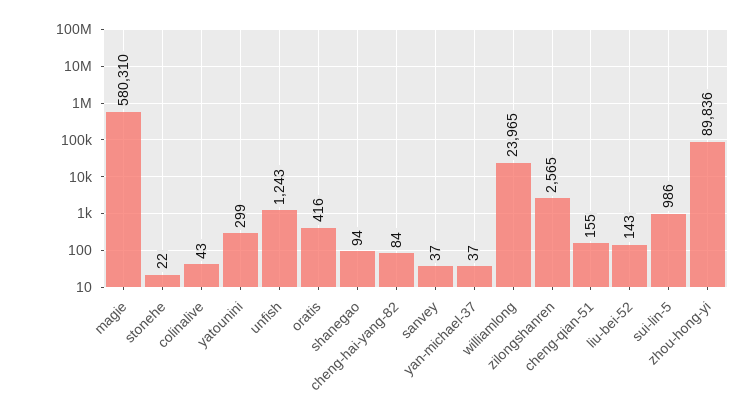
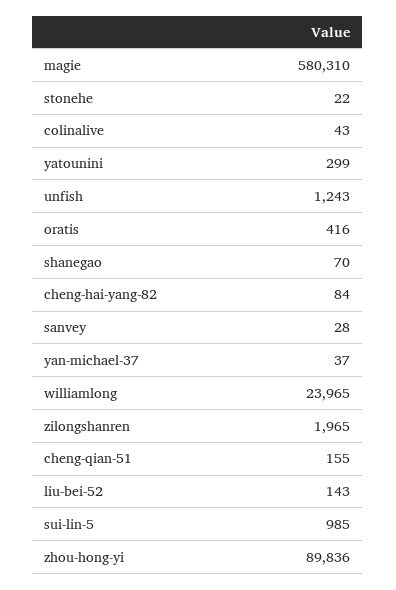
  {
    "magie": 580310,
    "stonehe": 22,
    "colinalive": 43,
    "yatounini": 299,
    "unfish": 1243,
    "oratis": 416,
-   "shanegao": 94,
+   "shanegao": 70,
    "cheng-hai-yang-82": 84,
-   "sanvey": 37,
+   "sanvey": 28,
    "yan-michael-37": 37,
    "williamlong": 23965,
-   "zilongshanren": 2565,
+   "zilongshanren": 1965,
    "cheng-qian-51": 155,
    "liu-bei-52": 143,
-   "sui-lin-5": 986,
+   "sui-lin-5": 985,
    "zhou-hong-yi": 89836
  }

